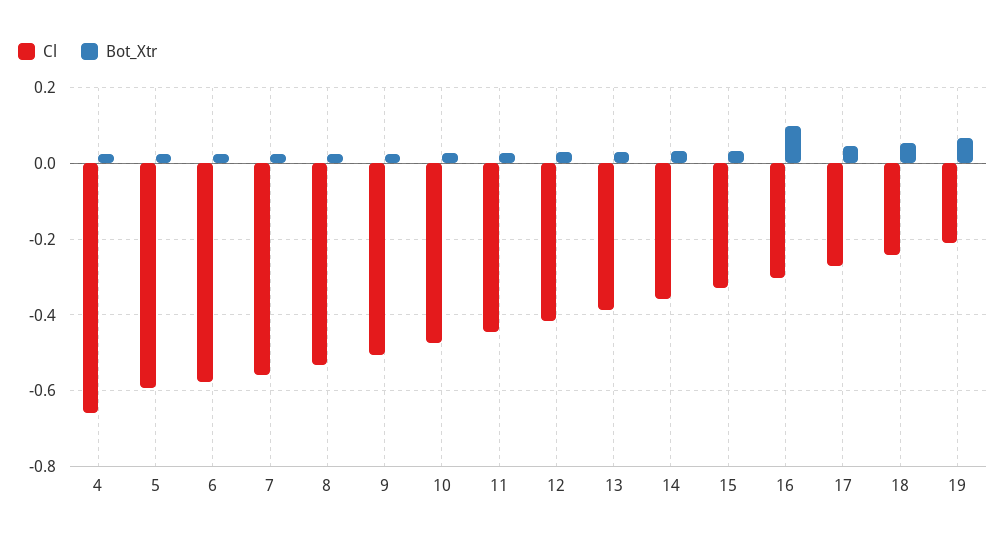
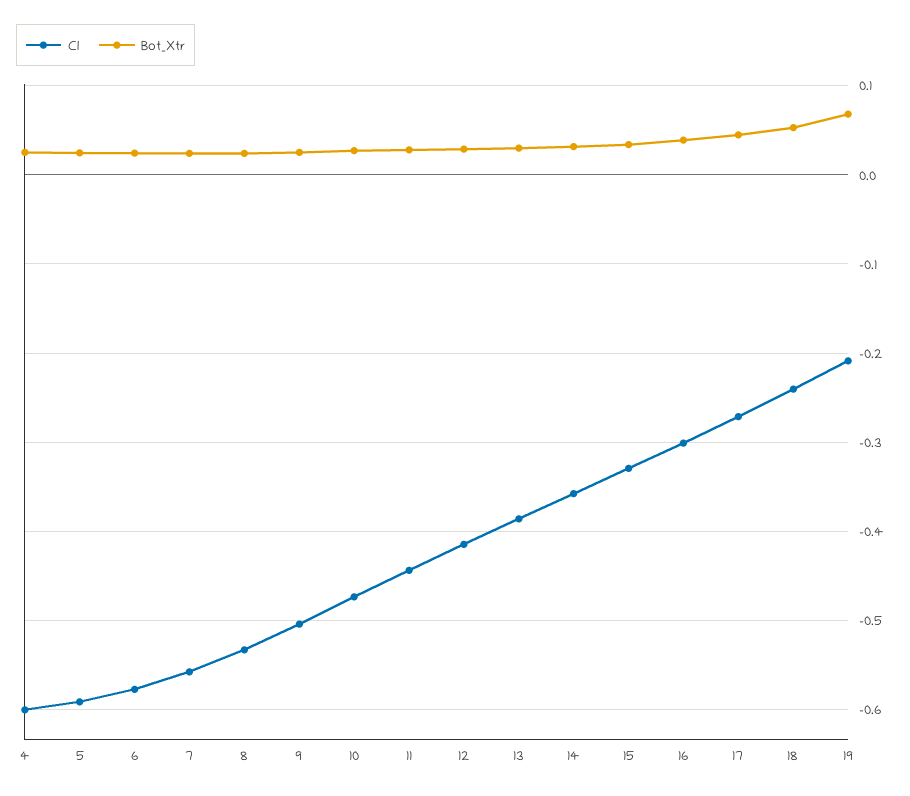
  {
    "Cl": {
-     "4": -0.66,
+     "4": -0.6,
      "5": -0.59,
      "6": -0.58,
      "7": -0.56,
      "8": -0.53,
      "9": -0.5,
      "10": -0.47,
      "11": -0.44,
      "12": -0.41,
      "13": -0.39,
      "14": -0.36,
      "15": -0.33,
      "16": -0.3,
      "17": -0.27,
      "18": -0.24,
      "19": -0.21
    },
    "Bot_Xtr": {
      "4": 0.03,
      "5": 0.02,
      "6": 0.02,
      "7": 0.02,
      "8": 0.02,
      "9": 0.03,
      "10": 0.03,
      "11": 0.03,
      "12": 0.03,
      "13": 0.03,
      "14": 0.03,
      "15": 0.03,
-     "16": 0.1,
+     "16": 0.04,
      "17": 0.04,
      "18": 0.05,
      "19": 0.07
    }
  }

